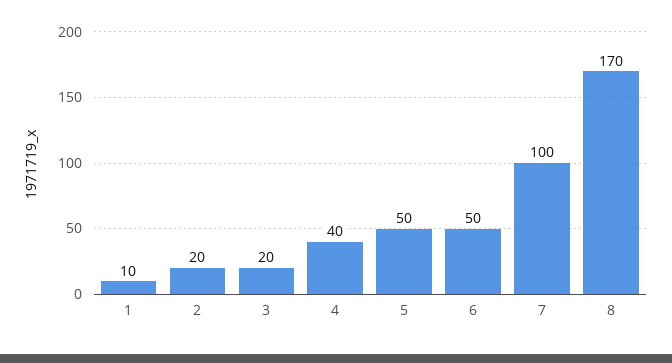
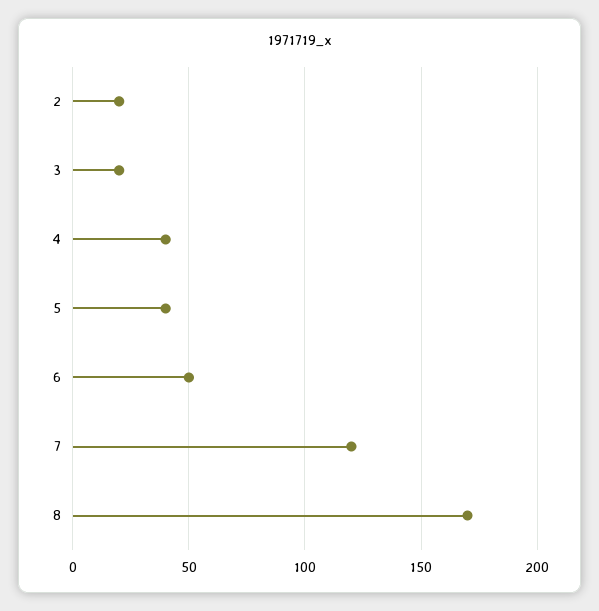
  {
-   "1": 10,
    "2": 20,
    "3": 20,
    "4": 40,
-   "5": 50,
+   "5": 40,
    "6": 50,
-   "7": 100,
+   "7": 120,
    "8": 170
  }

